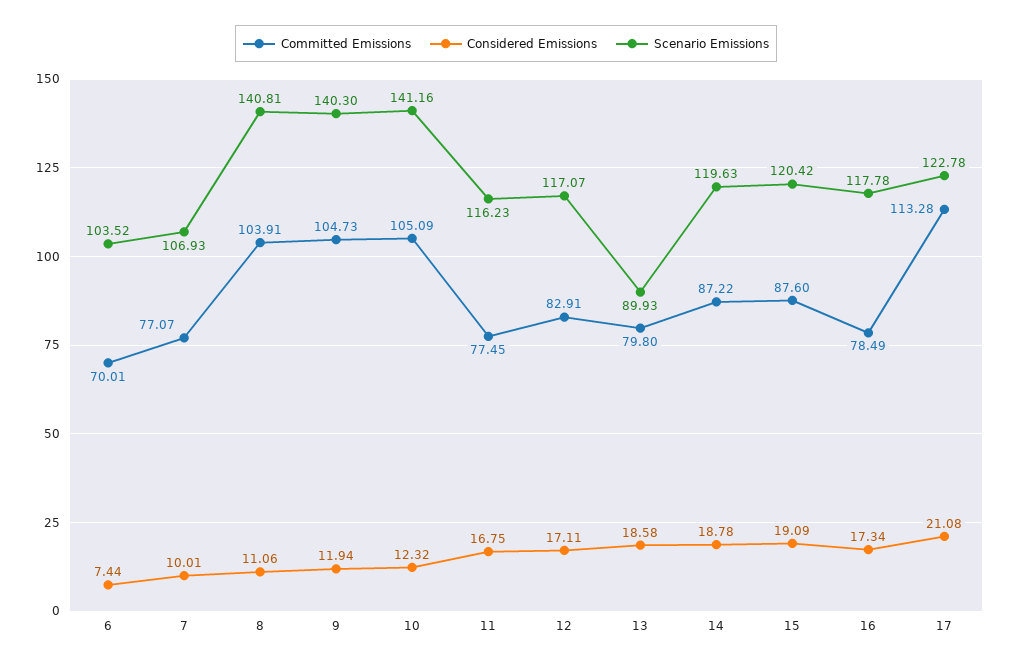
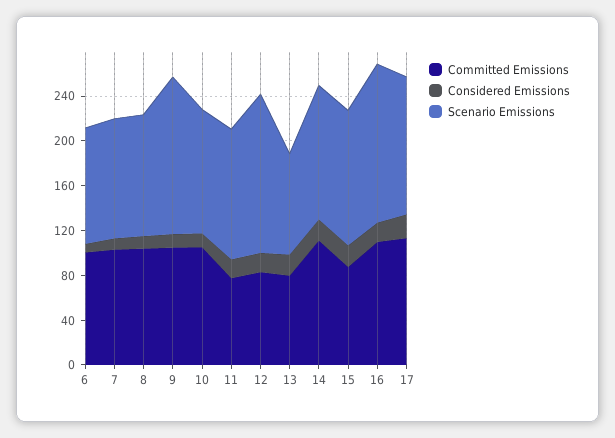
  {
    "Committed Emissions": {
-     "6": 70.01,
+     "6": 100,
-     "7": 77.07,
+     "7": 100,
      "8": 103.91,
      "9": 104.73,
      "10": 105.09,
      "11": 77.45,
      "12": 82.91,
      "13": 79.8,
-     "14": 87.22,
+     "14": 110,
      "15": 87.6,
-     "16": 78.49,
+     "16": 110,
      "17": 113.28
    },
    "Considered Emissions": {
      "6": 7.44,
      "7": 10.01,
      "8": 11.06,
      "9": 11.94,
      "10": 12.32,
      "11": 16.75,
      "12": 17.11,
      "13": 18.58,
      "14": 18.78,
      "15": 19.09,
      "16": 17.34,
      "17": 21.08
    },
    "Scenario Emissions": {
      "6": 103.52,
      "7": 106.93,
-     "8": 140.81,
+     "8": 110,
      "9": 140.3,
-     "10": 141.16,
+     "10": 110,
      "11": 116.23,
-     "12": 117.07,
+     "12": 140,
      "13": 89.93,
      "14": 119.63,
      "15": 120.42,
-     "16": 117.78,
+     "16": 140,
      "17": 122.78
    }
  }

